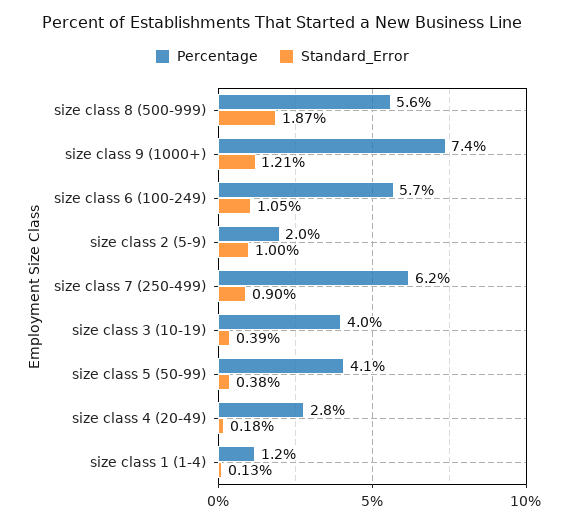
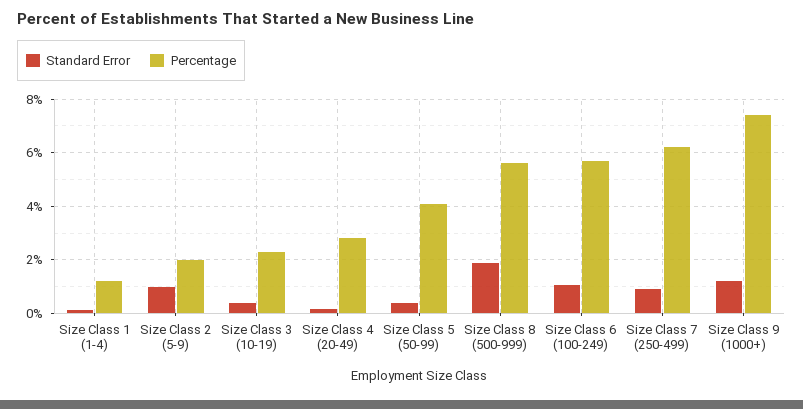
  {
    "Percentage": {
      "size class 8 (500-999)": 5.6,
      "size class 9 (1000+)": 7.4,
      "size class 6 (100-249)": 5.7,
      "size class 2 (5-9)": 2,
      "size class 7 (250-499)": 6.2,
-     "size class 3 (10-19)": 4,
+     "size class 3 (10-19)": 2.25,
      "size class 5 (50-99)": 4.1,
      "size class 4 (20-49)": 2.8,
      "size class 1 (1-4)": 1.2
    },
    "Standard_Error": {
      "size class 8 (500-999)": 1.87,
      "size class 9 (1000+)": 1.21,
      "size class 6 (100-249)": 1.05,
      "size class 2 (5-9)": 1,
      "size class 7 (250-499)": 0.9,
      "size class 3 (10-19)": 0.39,
      "size class 5 (50-99)": 0.38,
      "size class 4 (20-49)": 0.18,
      "size class 1 (1-4)": 0.13
    }
  }

